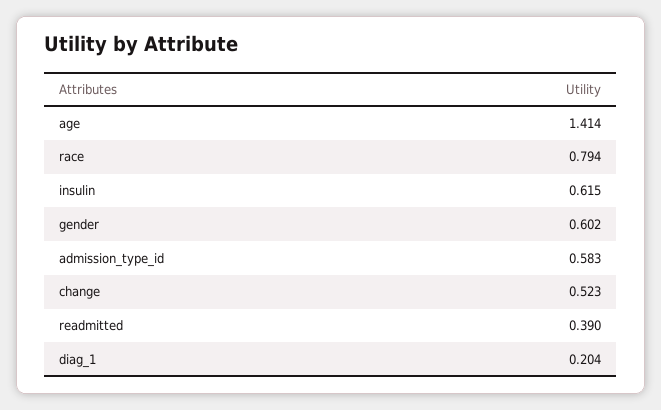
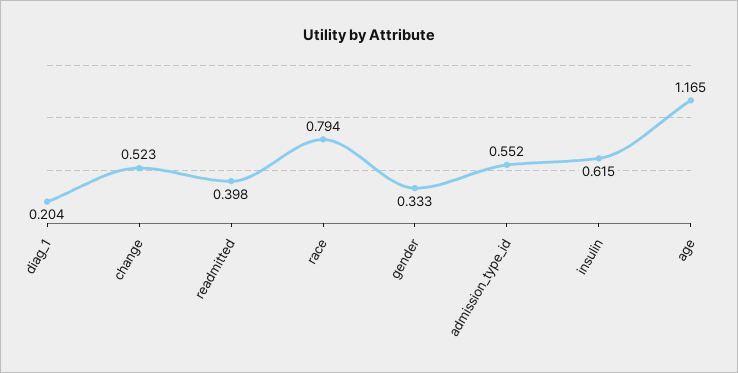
  {
-   "age": 1.414,
+   "age": 1.165,
    "race": 0.794,
    "insulin": 0.615,
-   "gender": 0.602,
+   "gender": 0.333,
-   "admission_type_id": 0.583,
+   "admission_type_id": 0.552,
    "change": 0.523,
-   "readmitted": 0.39,
+   "readmitted": 0.398,
    "diag_1": 0.204
  }

